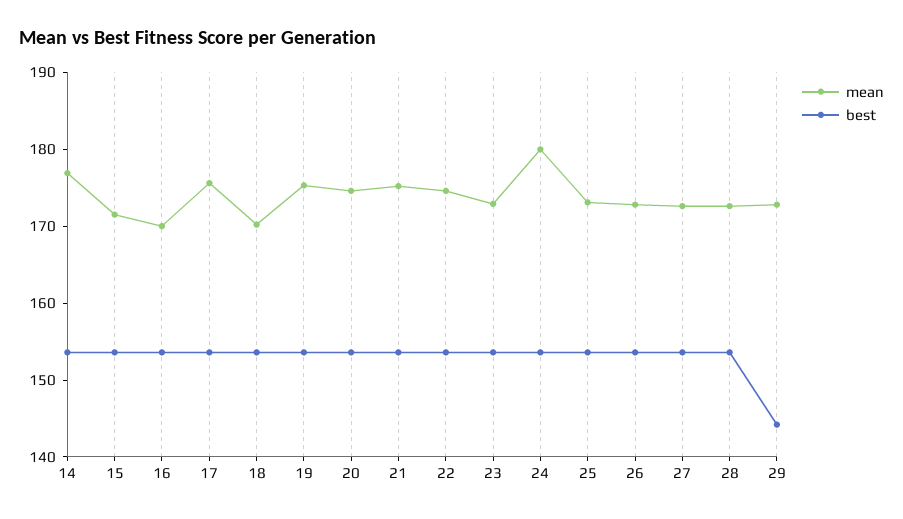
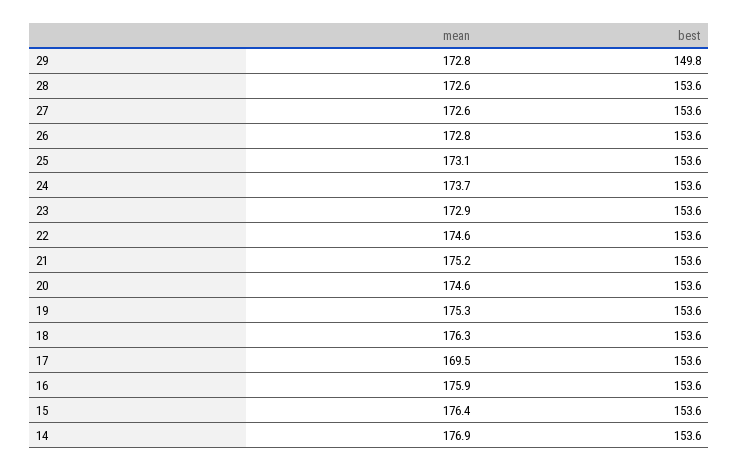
  {
    "mean": {
      "14": 176.9,
-     "15": 172,
+     "15": 176.4,
-     "16": 170,
+     "16": 175.9,
-     "17": 176,
+     "17": 169.5,
-     "18": 170,
+     "18": 176.3,
      "19": 175.3,
      "20": 174.6,
      "21": 175.2,
      "22": 174.6,
      "23": 172.9,
-     "24": 180,
+     "24": 173.7,
      "25": 173.1,
      "26": 172.8,
      "27": 172.6,
      "28": 172.6,
      "29": 172.8
    },
    "best": {
      "14": 153.6,
      "15": 153.6,
      "16": 153.6,
      "17": 153.6,
      "18": 153.6,
      "19": 153.6,
      "20": 153.6,
      "21": 153.6,
      "22": 153.6,
      "23": 153.6,
      "24": 153.6,
      "25": 153.6,
      "26": 153.6,
      "27": 153.6,
      "28": 153.6,
-     "29": 144
+     "29": 149.8
    }
  }

